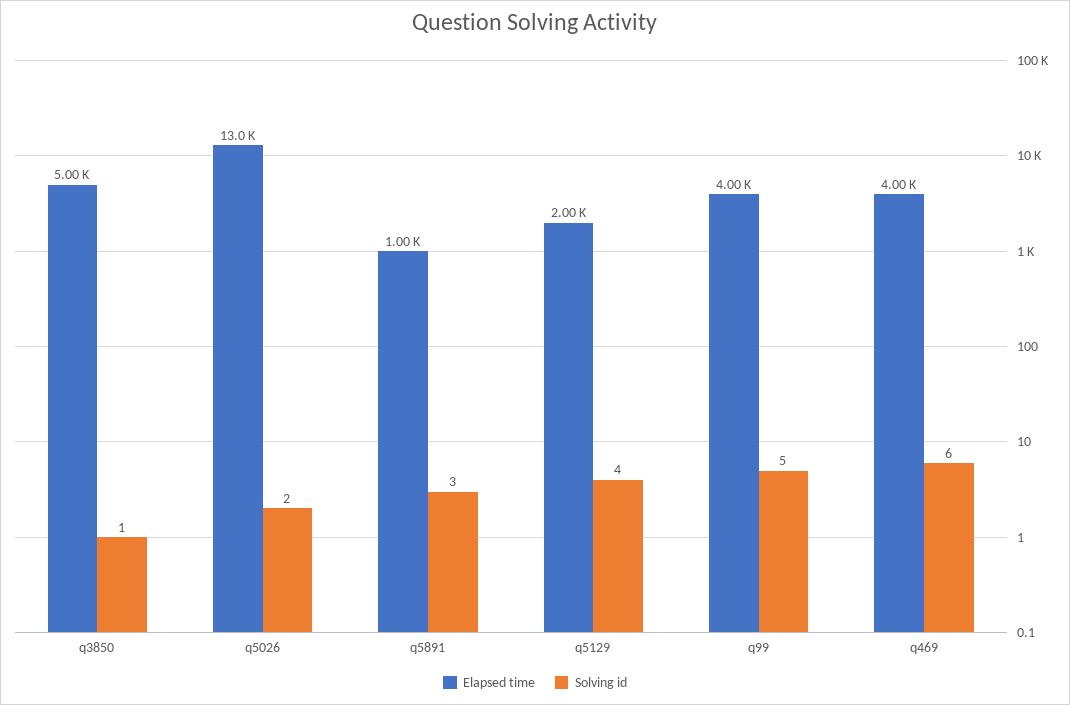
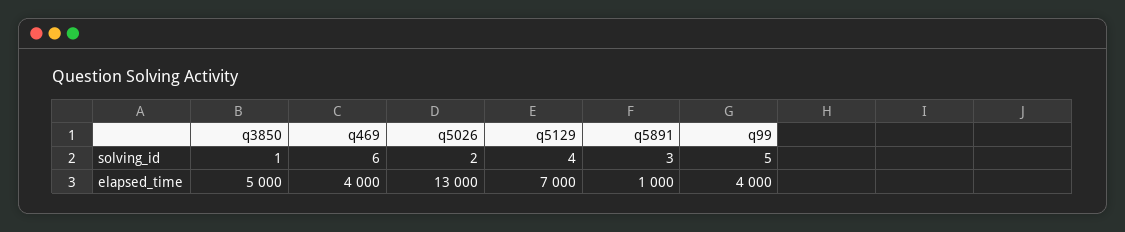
  {
    "Elapsed time": {
      "q3850": 5000,
      "q5026": 13000,
      "q5891": 1000,
-     "q5129": 2000,
+     "q5129": 7000,
      "q99": 4000,
      "q469": 4000
    },
    "Solving id": {
      "q3850": 1,
      "q5026": 2,
      "q5891": 3,
      "q5129": 4,
      "q99": 5,
      "q469": 6
    }
  }

